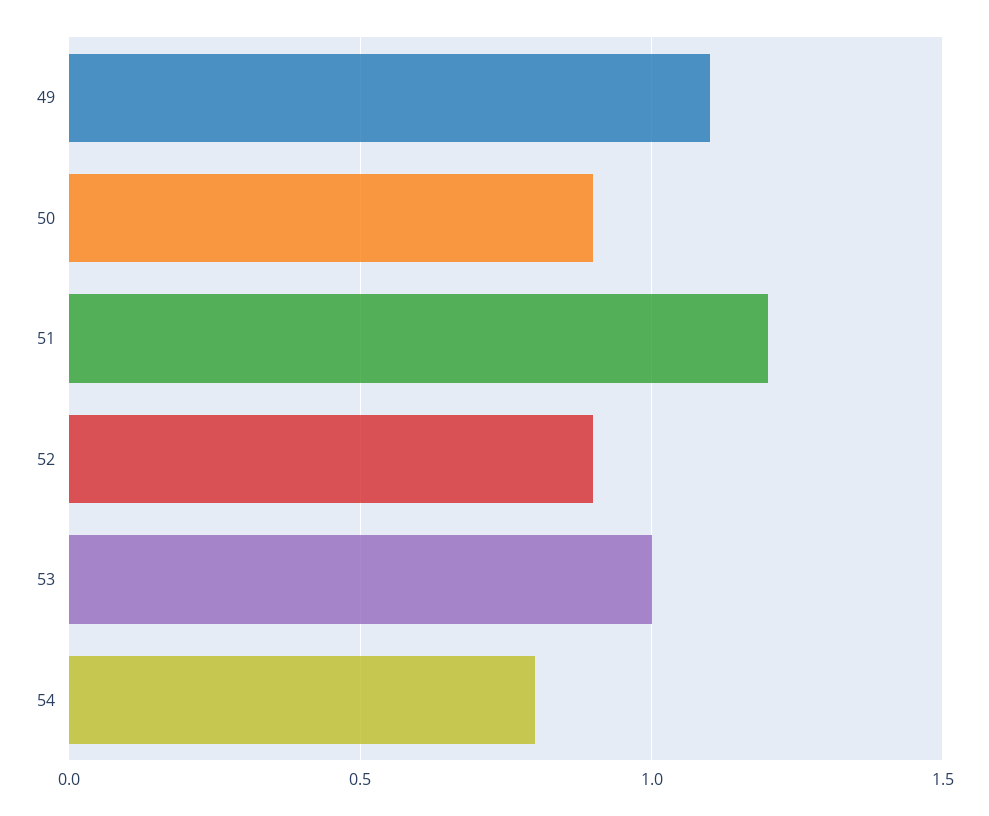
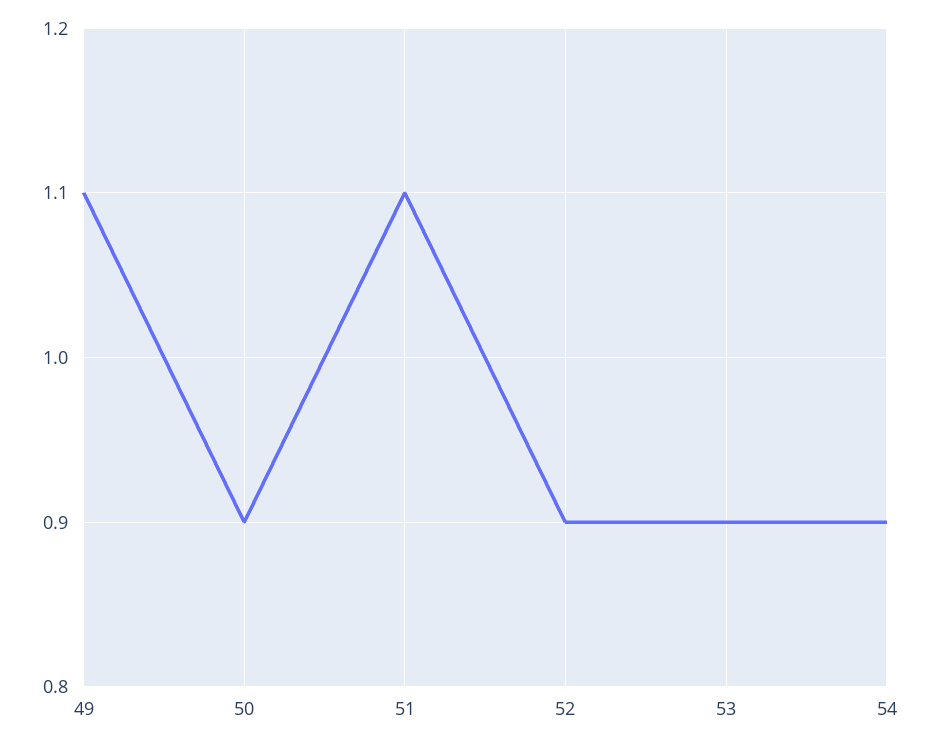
  {
    "49": 1.1,
    "50": 0.9,
-   "51": 1.2,
+   "51": 1.1,
    "52": 0.9,
-   "53": 1,
+   "53": 0.9,
-   "54": 0.8
+   "54": 0.9
  }

